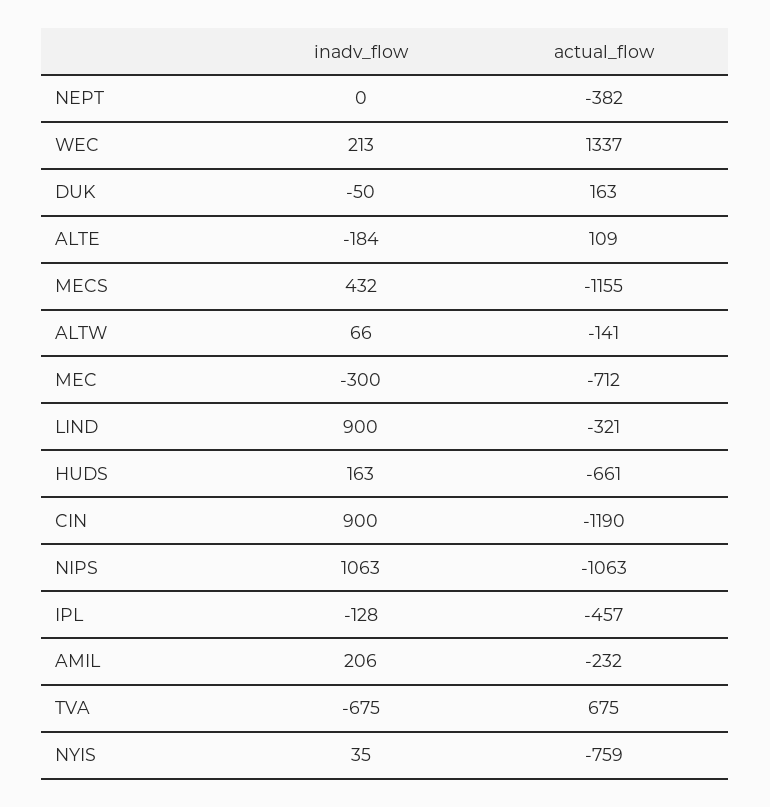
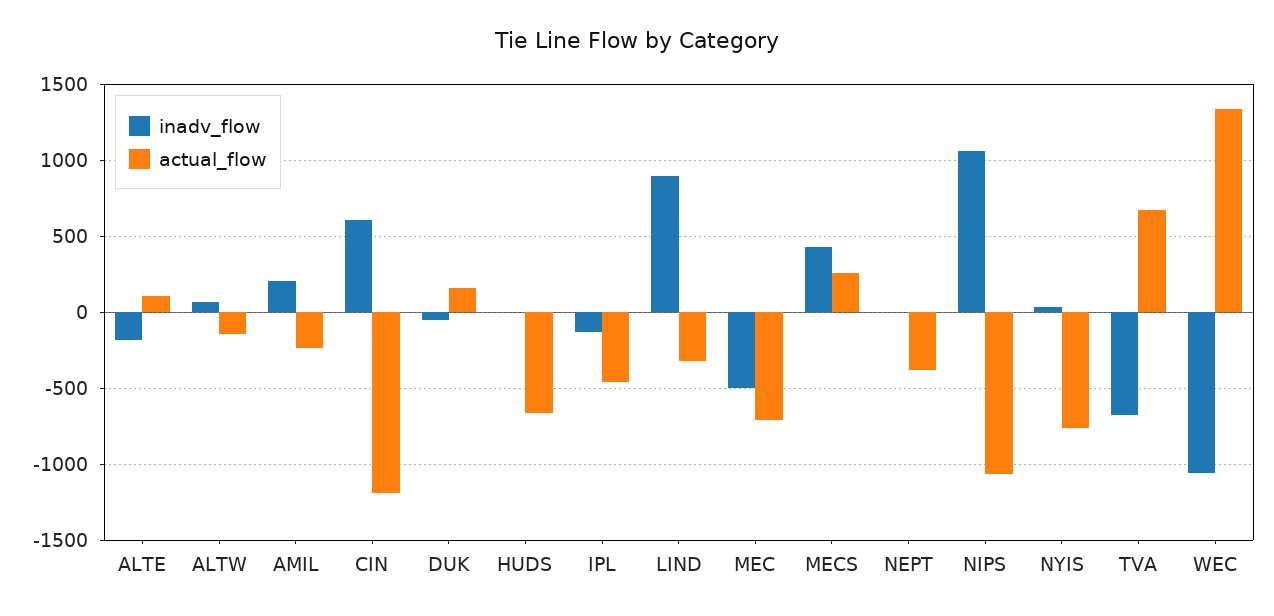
  {
    "inadv_flow": {
      "NEPT": 0,
-     "WEC": 213,
+     "WEC": -1050,
      "DUK": -50,
      "ALTE": -184,
      "MECS": 432,
      "ALTW": 66,
-     "MEC": -300,
+     "MEC": -500,
      "LIND": 900,
-     "HUDS": 163,
+     "HUDS": 0,
-     "CIN": 900,
+     "CIN": 600,
      "NIPS": 1063,
      "IPL": -128,
      "AMIL": 206,
      "TVA": -675,
      "NYIS": 35
    },
    "actual_flow": {
      "NEPT": -382,
      "WEC": 1337,
      "DUK": 163,
      "ALTE": 109,
-     "MECS": -1155,
+     "MECS": 250,
      "ALTW": -141,
      "MEC": -712,
      "LIND": -321,
      "HUDS": -661,
      "CIN": -1190,
      "NIPS": -1063,
      "IPL": -457,
      "AMIL": -232,
      "TVA": 675,
      "NYIS": -759
    }
  }

